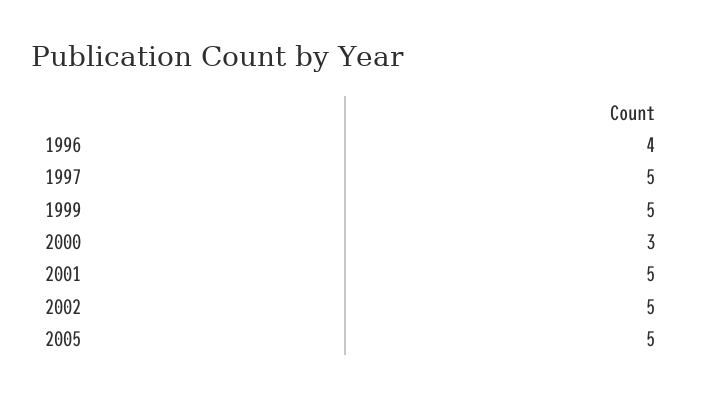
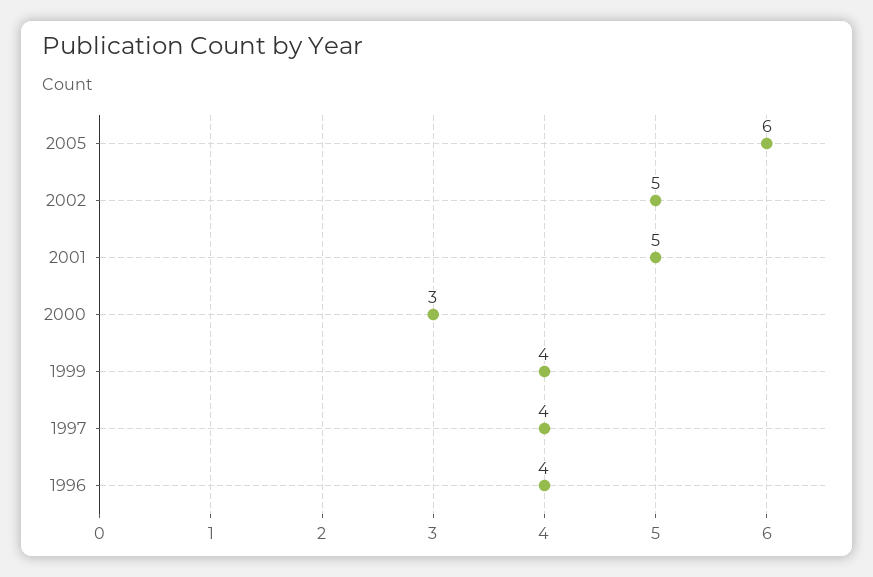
  {
    "1996": 4,
-   "1997": 5,
+   "1997": 4,
-   "1999": 5,
+   "1999": 4,
    "2000": 3,
    "2001": 5,
    "2002": 5,
-   "2005": 5
+   "2005": 6
  }

